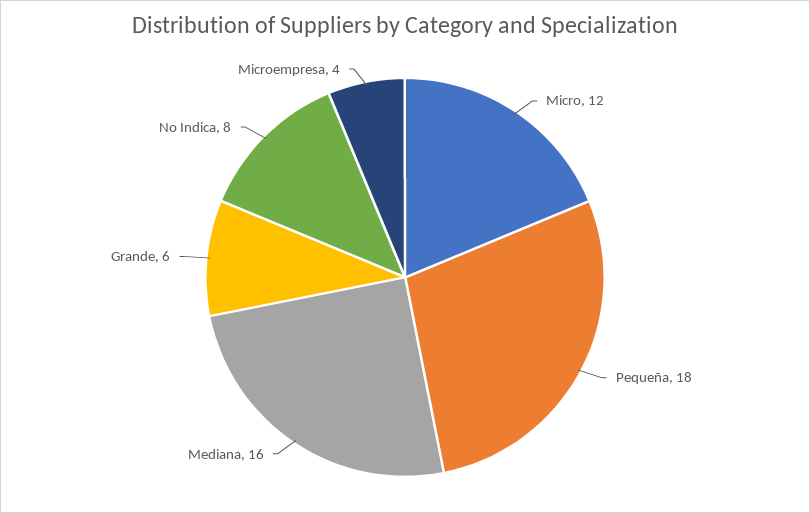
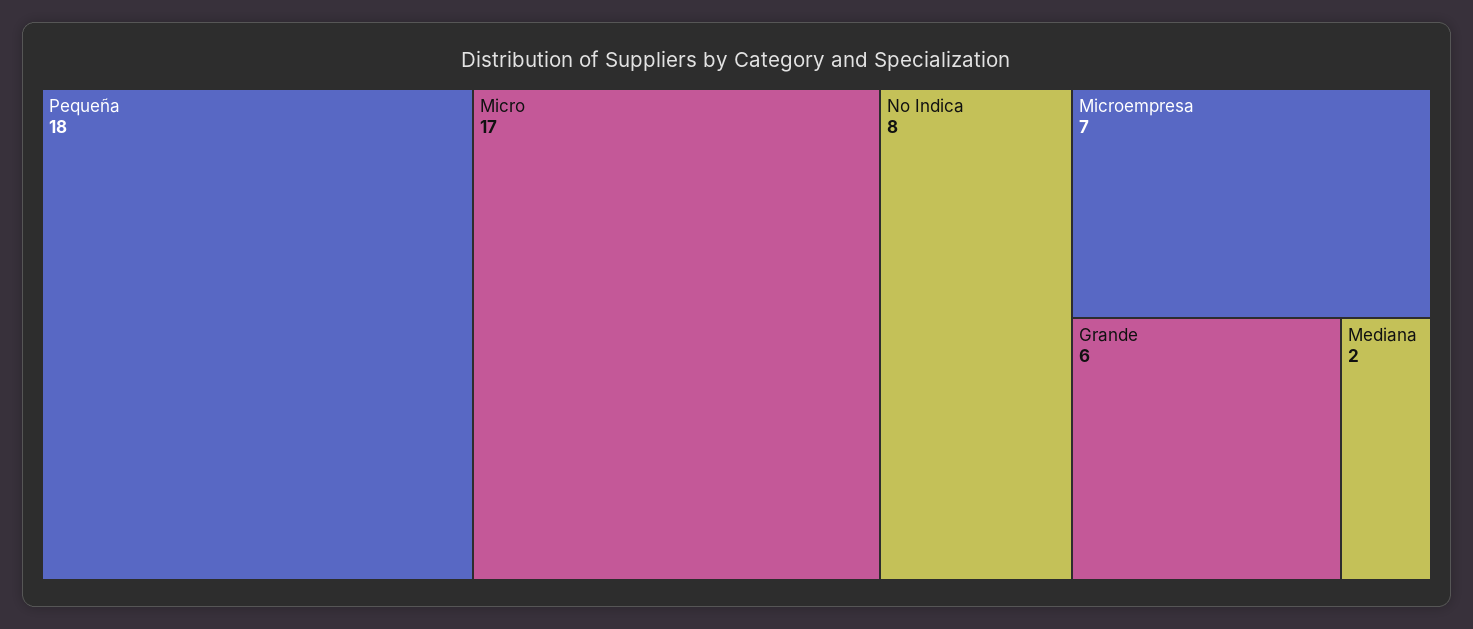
  {
-   "Micro": 12,
+   "Micro": 17,
    "Pequeña": 18,
-   "Mediana": 16,
+   "Mediana": 2,
    "Grande": 6,
    "No Indica": 8,
-   "Microempresa": 4
+   "Microempresa": 7
  }

